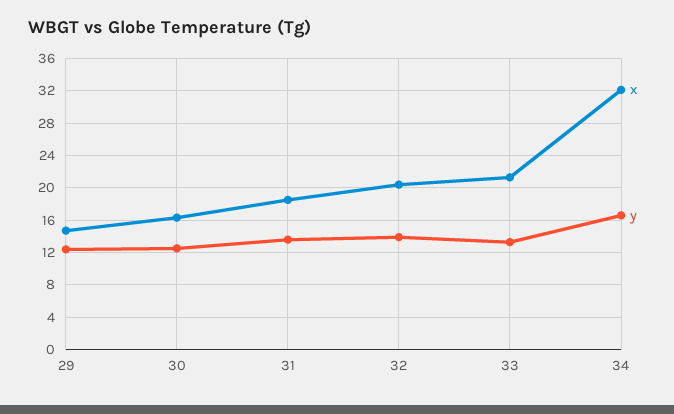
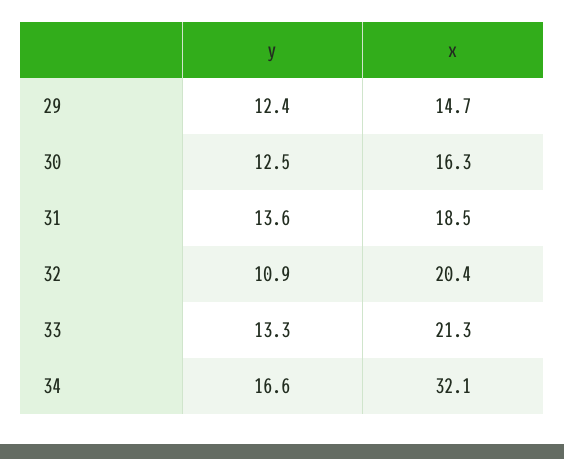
  {
    "x": {
      "29": 14.7,
      "30": 16.3,
      "31": 18.5,
      "32": 20.4,
      "33": 21.3,
      "34": 32.1
    },
    "y": {
      "29": 12.4,
      "30": 12.5,
      "31": 13.6,
-     "32": 14,
+     "32": 10.9,
      "33": 13.3,
      "34": 16.6
    }
  }

